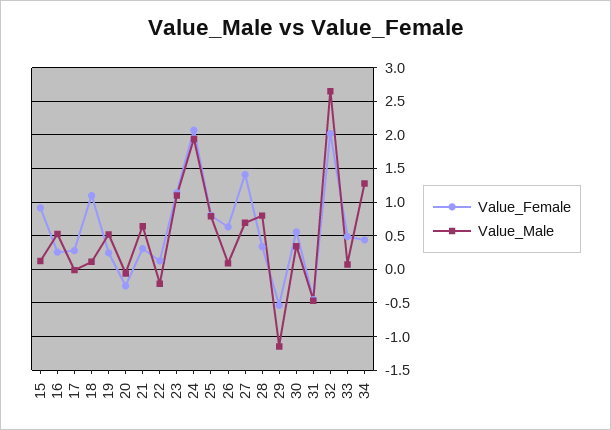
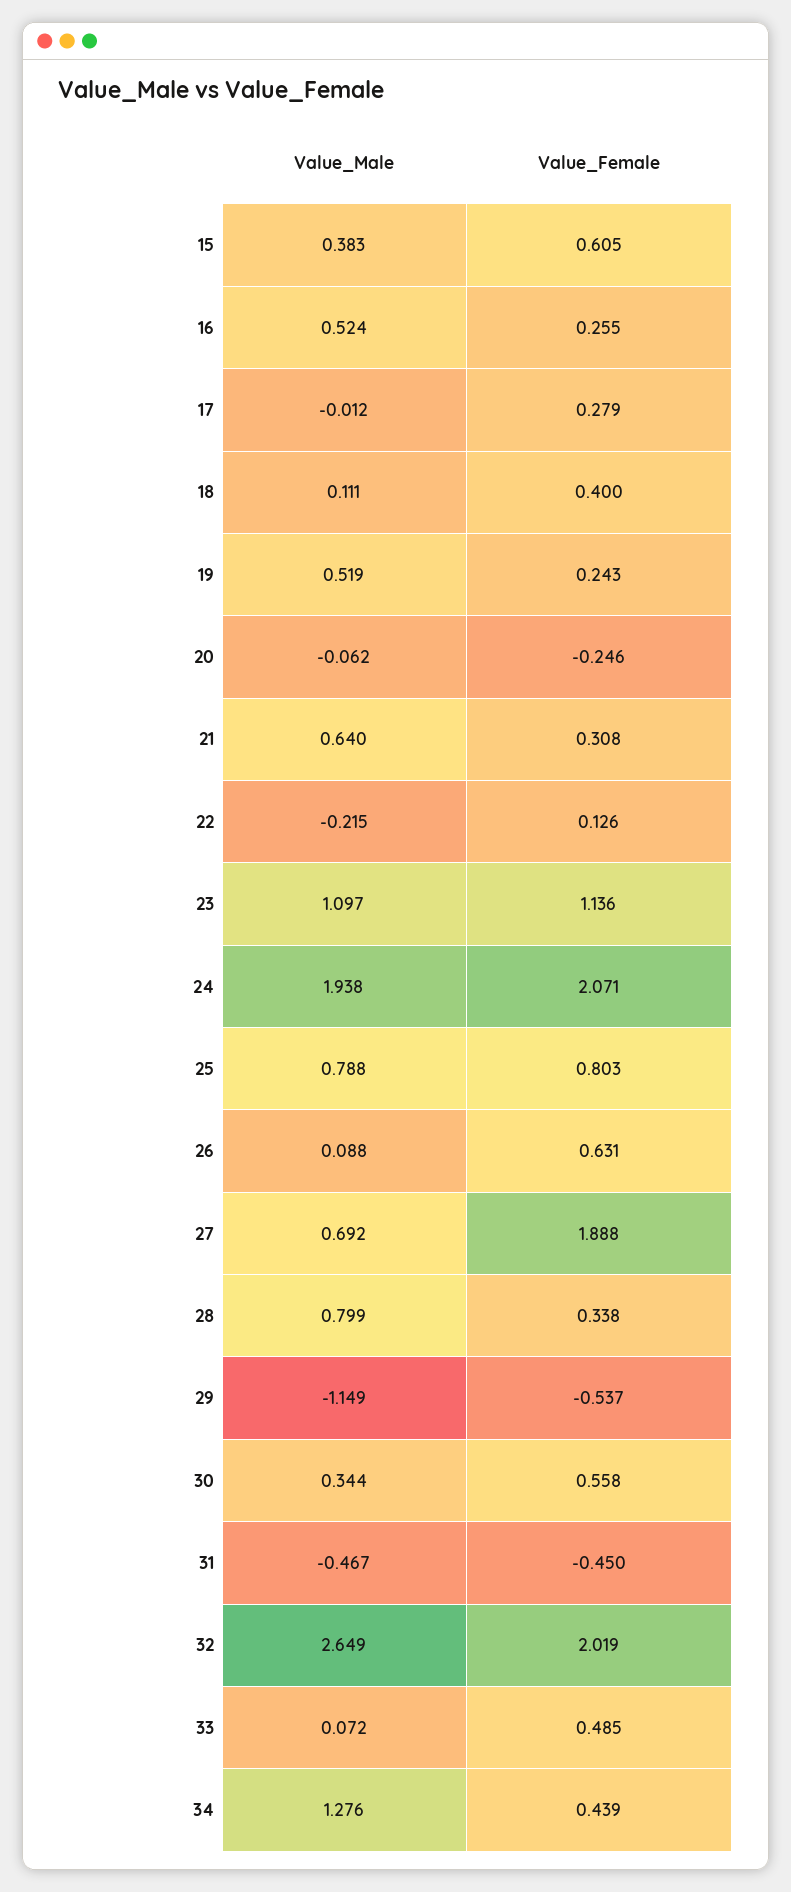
  {
    "Value_Female": {
-     "15": 0.9,
+     "15": 0.605,
      "16": 0.255,
      "17": 0.279,
-     "18": 1.1,
+     "18": 0.4,
      "19": 0.243,
      "20": -0.246,
      "21": 0.308,
      "22": 0.126,
      "23": 1.136,
      "24": 2.071,
      "25": 0.803,
      "26": 0.631,
-     "27": 1.4,
+     "27": 1.888,
      "28": 0.338,
      "29": -0.537,
      "30": 0.558,
      "31": -0.45,
      "32": 2.019,
      "33": 0.485,
      "34": 0.439
    },
    "Value_Male": {
-     "15": 0.1,
+     "15": 0.383,
      "16": 0.524,
      "17": -0.012,
      "18": 0.111,
      "19": 0.519,
      "20": -0.062,
      "21": 0.64,
      "22": -0.215,
      "23": 1.097,
      "24": 1.938,
      "25": 0.788,
      "26": 0.088,
      "27": 0.692,
      "28": 0.799,
      "29": -1.149,
      "30": 0.344,
      "31": -0.467,
      "32": 2.649,
      "33": 0.072,
      "34": 1.276
    }
  }

